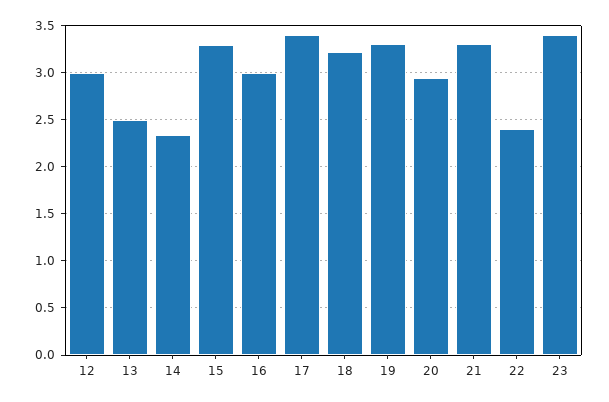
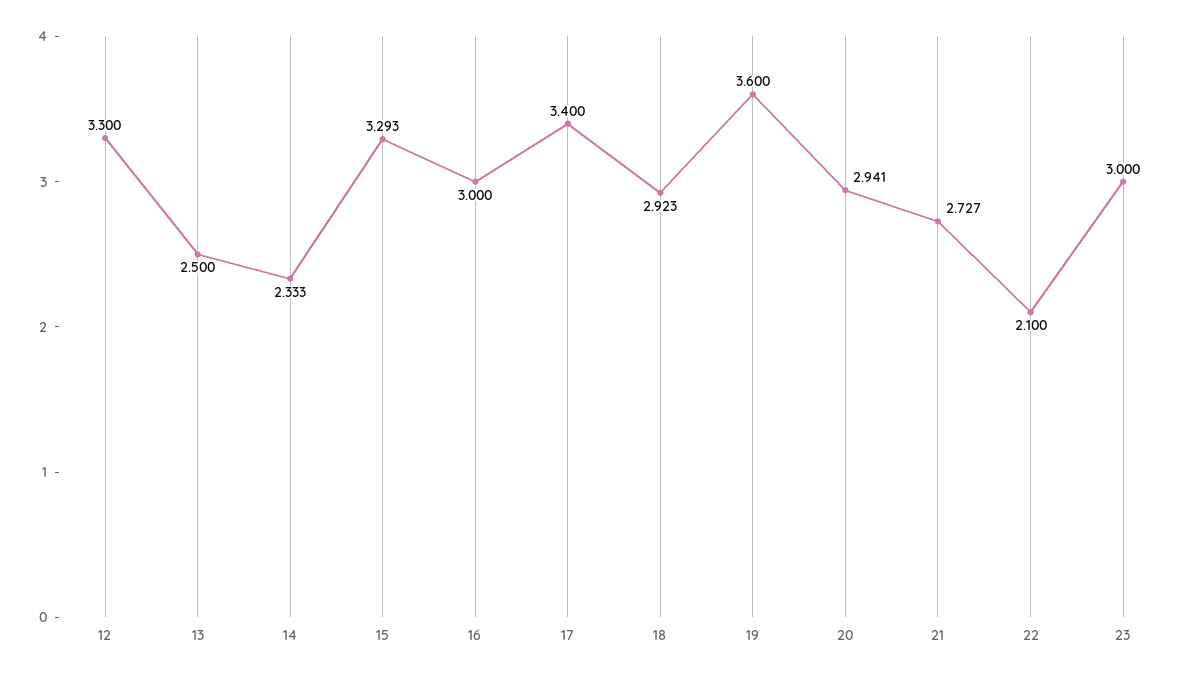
  {
-   "12": 3,
+   "12": 3.3,
    "13": 2.5,
    "14": 2.333,
    "15": 3.293,
    "16": 3,
    "17": 3.4,
-   "18": 3.2,
+   "18": 2.923,
-   "19": 3.3,
+   "19": 3.6,
    "20": 2.941,
-   "21": 3.3,
+   "21": 2.727,
-   "22": 2.4,
+   "22": 2.1,
-   "23": 3.4
+   "23": 3
  }

